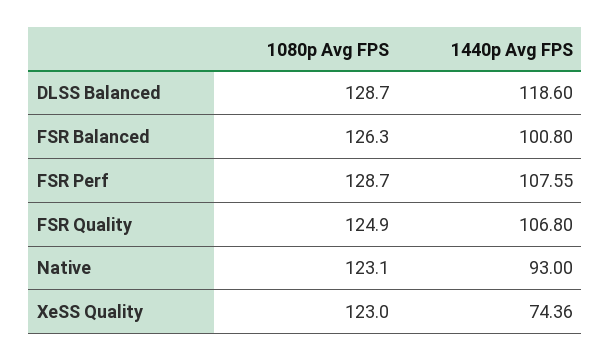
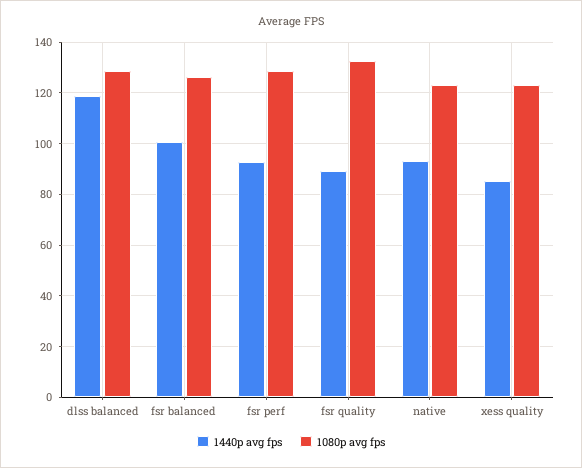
  {
    "1080p Avg FPS": {
      "DLSS Balanced": 128.7,
      "FSR Balanced": 126.3,
      "FSR Perf": 128.7,
-     "FSR Quality": 124.9,
+     "FSR Quality": 132.5,
      "Native": 123.1,
      "XeSS Quality": 123
    },
    "1440p Avg FPS": {
      "DLSS Balanced": 118.6,
      "FSR Balanced": 100.8,
-     "FSR Perf": 107.55,
+     "FSR Perf": 92.5,
-     "FSR Quality": 106.8,
+     "FSR Quality": 90,
      "Native": 93,
-     "XeSS Quality": 74.36
+     "XeSS Quality": 85
    }
  }

